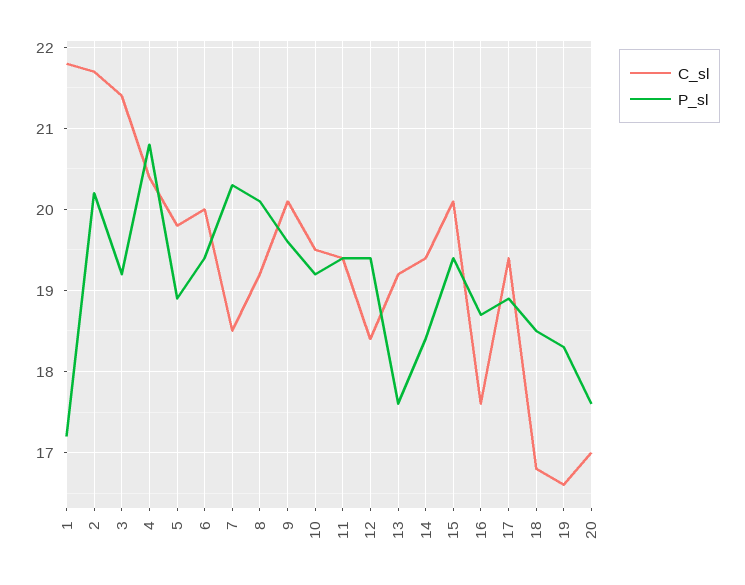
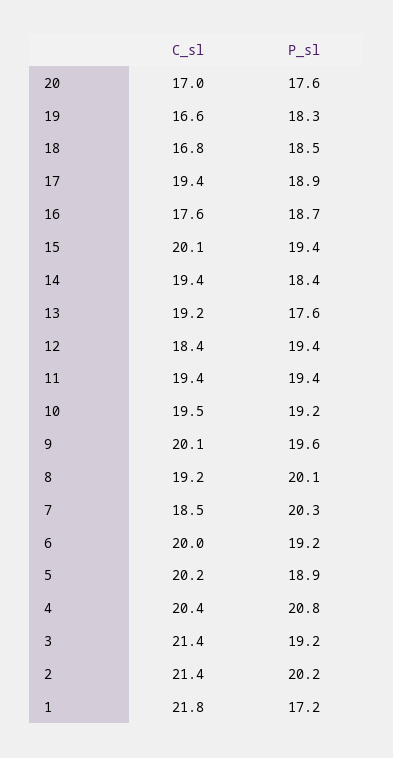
  {
    "C_sl": {
      "1": 21.8,
-     "2": 21.7,
+     "2": 21.4,
      "3": 21.4,
      "4": 20.4,
-     "5": 19.8,
+     "5": 20.2,
      "6": 20,
      "7": 18.5,
      "8": 19.2,
      "9": 20.1,
      "10": 19.5,
      "11": 19.4,
      "12": 18.4,
      "13": 19.2,
      "14": 19.4,
      "15": 20.1,
      "16": 17.6,
      "17": 19.4,
      "18": 16.8,
      "19": 16.6,
      "20": 17
    },
    "P_sl": {
      "1": 17.2,
      "2": 20.2,
      "3": 19.2,
      "4": 20.8,
      "5": 18.9,
-     "6": 19.4,
+     "6": 19.2,
      "7": 20.3,
      "8": 20.1,
      "9": 19.6,
      "10": 19.2,
      "11": 19.4,
      "12": 19.4,
      "13": 17.6,
      "14": 18.4,
      "15": 19.4,
      "16": 18.7,
      "17": 18.9,
      "18": 18.5,
      "19": 18.3,
      "20": 17.6
    }
  }

